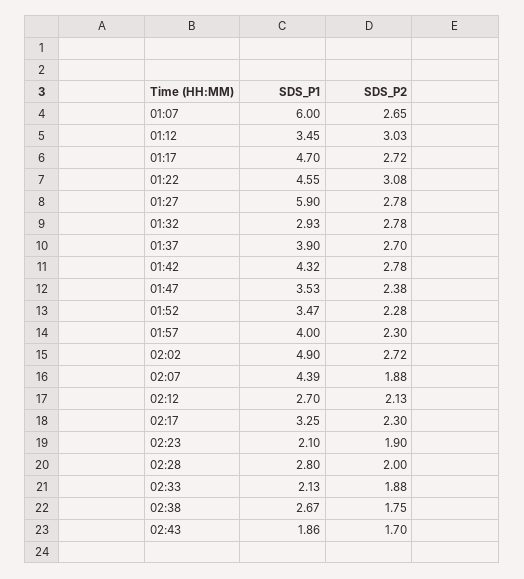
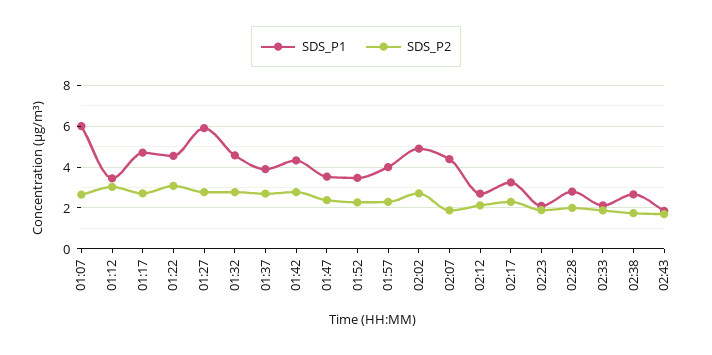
  {
    "SDS_P1": {
      "01:07": 6,
      "01:12": 3.45,
      "01:17": 4.7,
      "01:22": 4.55,
      "01:27": 5.9,
-     "01:32": 2.93,
+     "01:32": 4.5,
      "01:37": 3.9,
      "01:42": 4.32,
      "01:47": 3.53,
      "01:52": 3.47,
      "01:57": 4,
      "02:02": 4.9,
      "02:07": 4.39,
      "02:12": 2.7,
      "02:17": 3.25,
      "02:23": 2.1,
      "02:28": 2.8,
      "02:33": 2.13,
      "02:38": 2.67,
      "02:43": 1.86
    },
    "SDS_P2": {
      "01:07": 2.65,
      "01:12": 3.03,
      "01:17": 2.72,
      "01:22": 3.08,
      "01:27": 2.78,
      "01:32": 2.78,
      "01:37": 2.7,
      "01:42": 2.78,
      "01:47": 2.38,
      "01:52": 2.28,
      "01:57": 2.3,
      "02:02": 2.72,
      "02:07": 1.88,
      "02:12": 2.13,
      "02:17": 2.3,
      "02:23": 1.9,
      "02:28": 2,
      "02:33": 1.88,
      "02:38": 1.75,
      "02:43": 1.7
    }
  }

